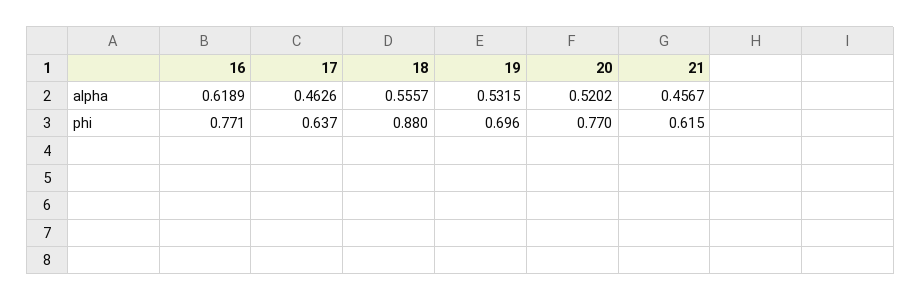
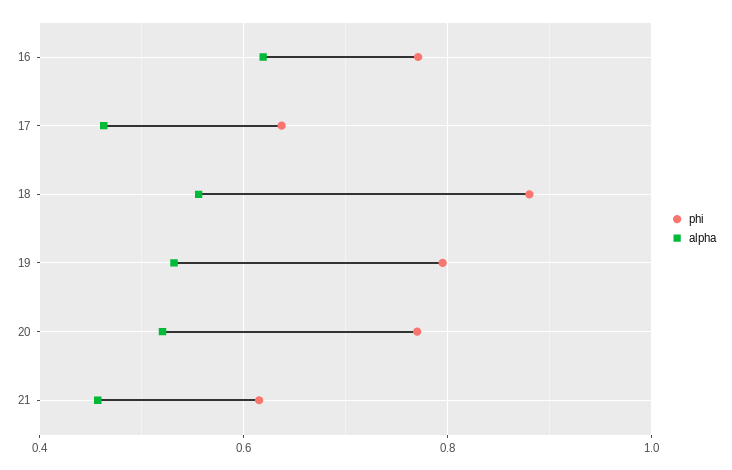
  {
    "alpha": {
      "16": 0.6189,
      "17": 0.4626,
      "18": 0.5557,
      "19": 0.5315,
      "20": 0.5202,
      "21": 0.4567
    },
    "phi": {
      "16": 0.771,
      "17": 0.637,
      "18": 0.88,
-     "19": 0.696,
+     "19": 0.8,
      "20": 0.77,
      "21": 0.615
    }
  }

